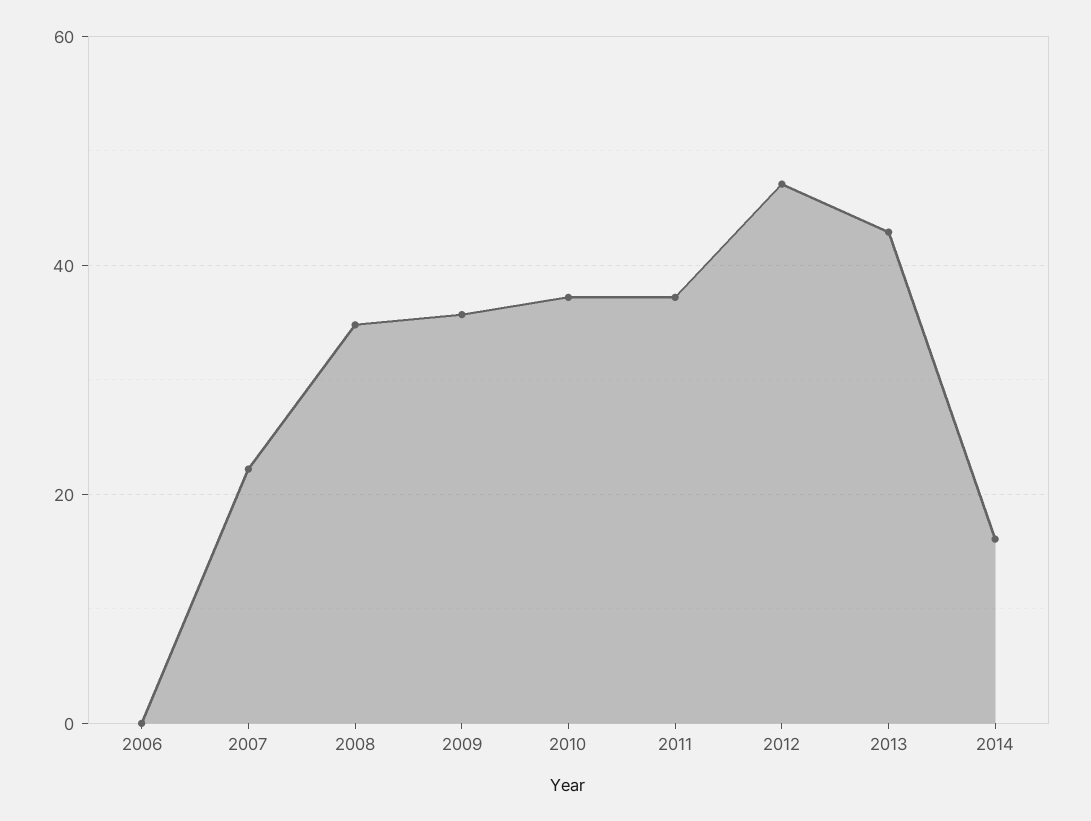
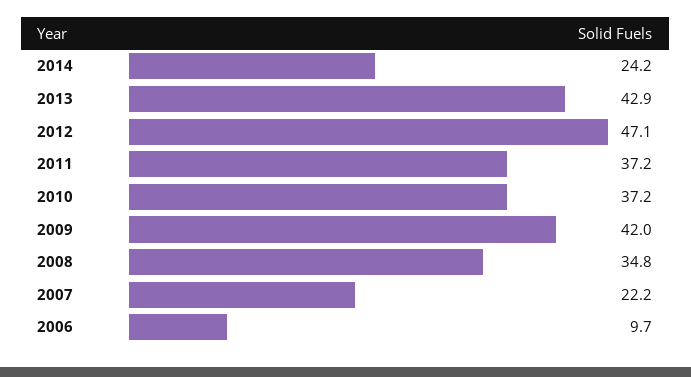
  {
-   "2006": 0,
+   "2006": 9.7,
    "2007": 22.2,
    "2008": 34.8,
-   "2009": 36,
+   "2009": 42,
    "2010": 37.2,
    "2011": 37.2,
    "2012": 47.1,
    "2013": 42.9,
-   "2014": 16
+   "2014": 24.2
  }

